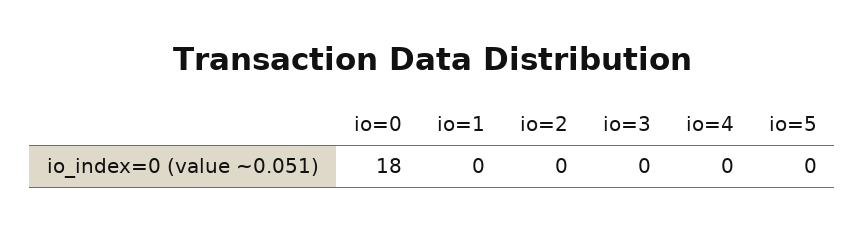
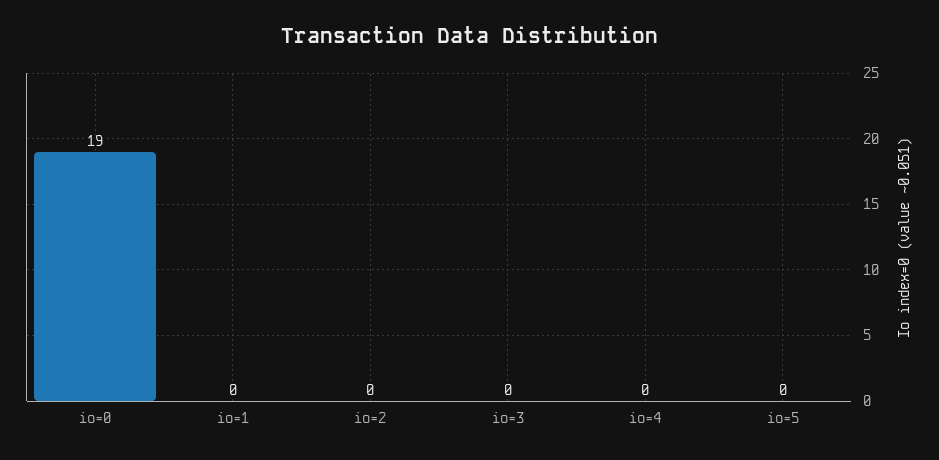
  {
-   "io=0": 18,
+   "io=0": 19,
    "io=1": 0,
    "io=2": 0,
    "io=3": 0,
    "io=4": 0,
    "io=5": 0
  }

